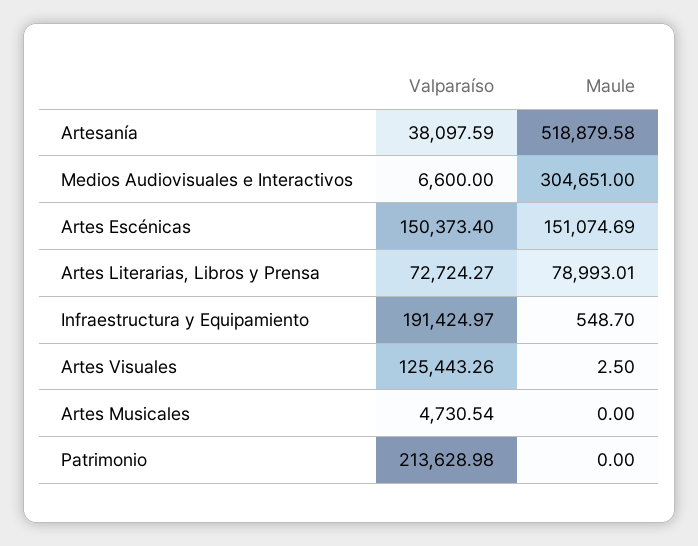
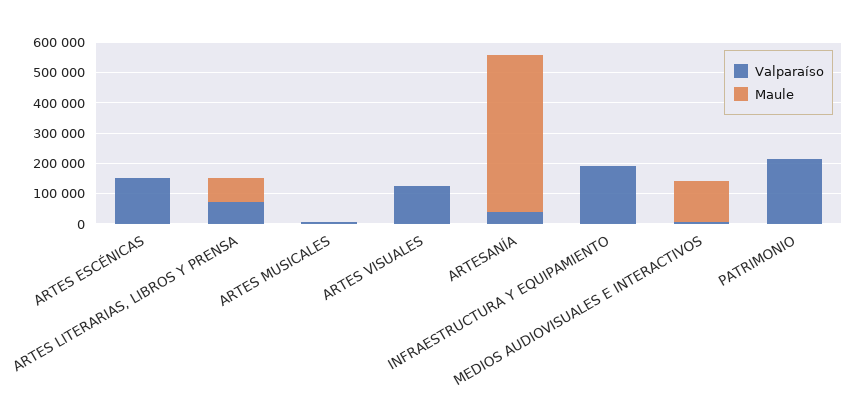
  {
    "Valparaíso": {
      "Artesanía": 38097.59,
      "Medios Audiovisuales e Interactivos": 6600,
      "Artes Escénicas": 150373.4,
      "Artes Literarias, Libros y Prensa": 72724.27,
      "Infraestructura y Equipamiento": 191424.97,
      "Artes Visuales": 125443.26,
      "Artes Musicales": 4730.54,
      "Patrimonio": 213628.98
    },
    "Maule": {
      "Artesanía": 518879.58,
-     "Medios Audiovisuales e Interactivos": 304651,
+     "Medios Audiovisuales e Interactivos": 150000,
-     "Artes Escénicas": 151074.69,
+     "Artes Escénicas": 0,
      "Artes Literarias, Libros y Prensa": 78993.01,
      "Infraestructura y Equipamiento": 548.7,
      "Artes Visuales": 2.5,
      "Artes Musicales": 0,
      "Patrimonio": 0
    }
  }

